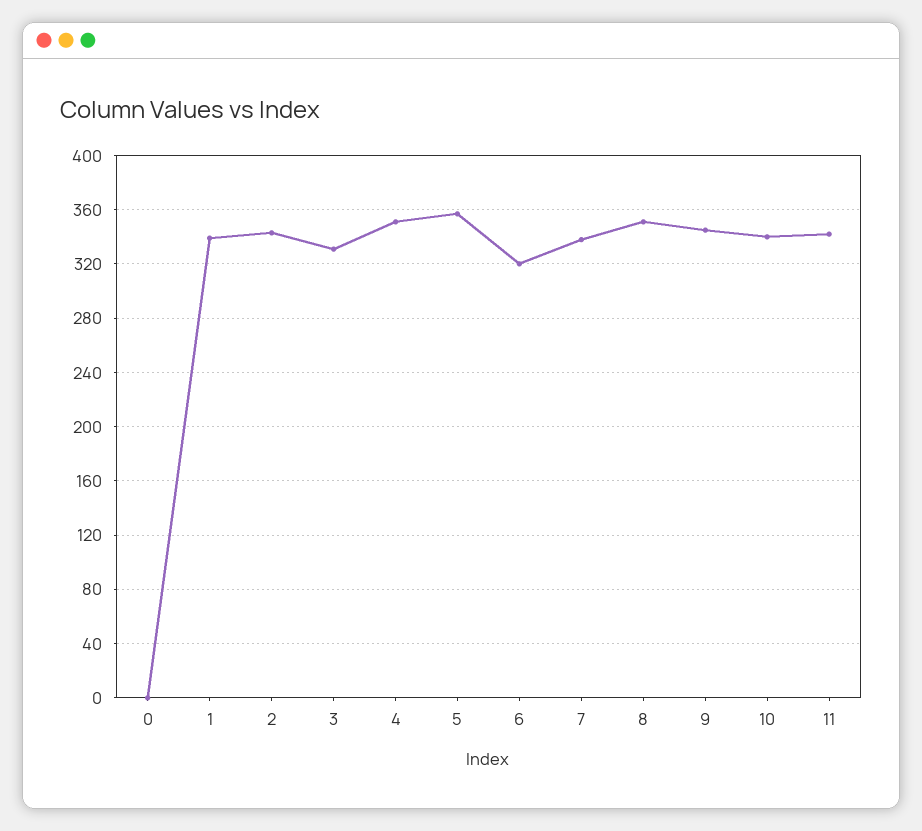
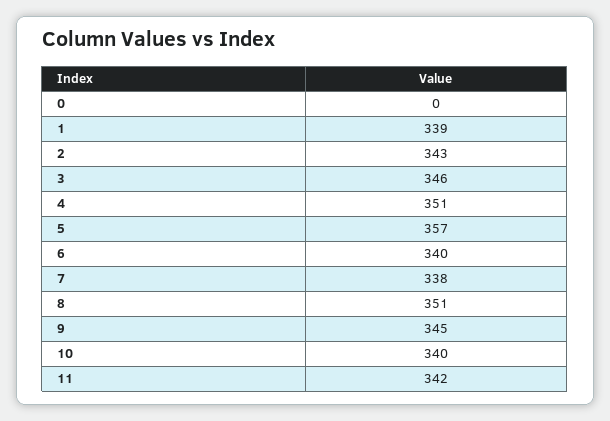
  {
    "0": 0,
    "1": 339,
    "2": 343,
-   "3": 330,
+   "3": 346,
    "4": 351,
    "5": 357,
-   "6": 320,
+   "6": 340,
    "7": 338,
    "8": 351,
    "9": 345,
    "10": 340,
    "11": 342
  }

